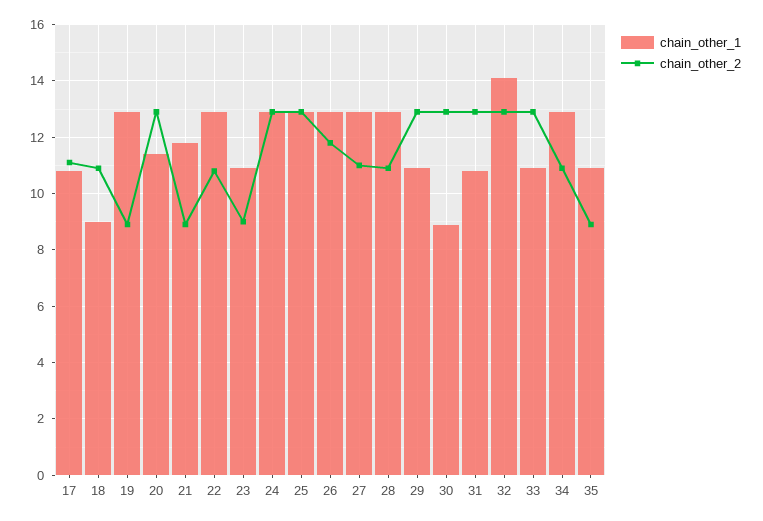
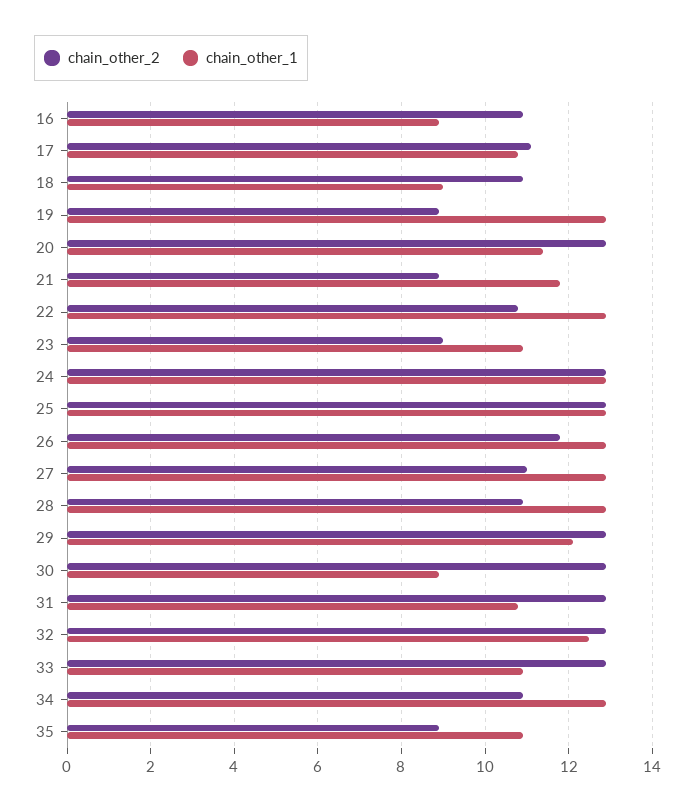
  {
    "chain_other_1": {
      "17": 11,
      "18": 9,
      "19": 13,
      "20": 11.5,
      "21": 12,
      "22": 13,
      "23": 11,
      "24": 13,
      "25": 13,
      "26": 13,
      "27": 13,
      "28": 13,
-     "29": 11,
+     "29": 12,
      "30": 9,
      "31": 11,
-     "32": 14,
+     "32": 12.5,
      "33": 11,
      "34": 13,
-     "35": 11
+     "35": 11,
+     "16": 9
    },
    "chain_other_2": {
      "17": 11,
      "18": 11,
      "19": 9,
      "20": 13,
      "21": 9,
      "22": 11,
      "23": 9,
      "24": 13,
      "25": 13,
      "26": 12,
      "27": 11,
      "28": 11,
      "29": 13,
      "30": 13,
      "31": 13,
      "32": 13,
      "33": 13,
      "34": 11,
-     "35": 9
+     "35": 9,
+     "16": 11
    }
  }

